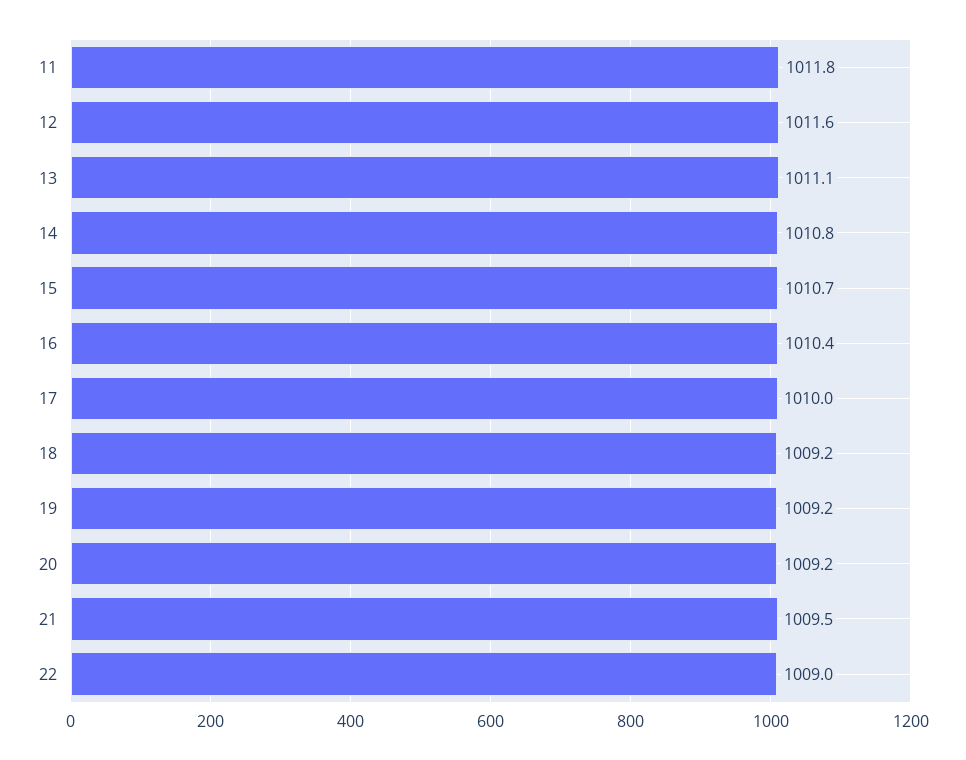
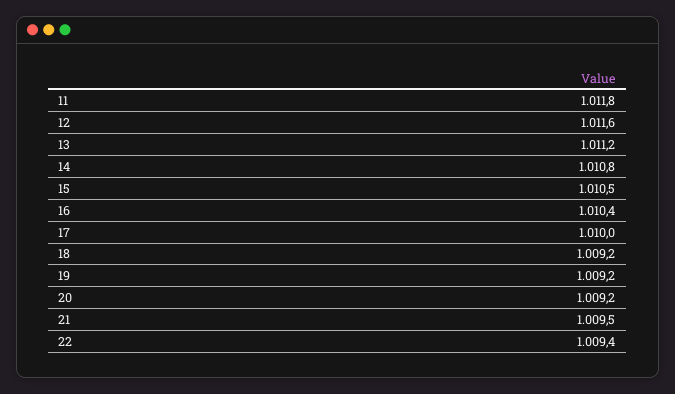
  {
    "11": 1011.8,
    "12": 1011.6,
-   "13": 1011.1,
+   "13": 1011.2,
    "14": 1010.8,
-   "15": 1010.7,
+   "15": 1010.5,
    "16": 1010.4,
    "17": 1010,
    "18": 1009.2,
    "19": 1009.2,
    "20": 1009.2,
    "21": 1009.5,
-   "22": 1009
+   "22": 1009.4
  }

